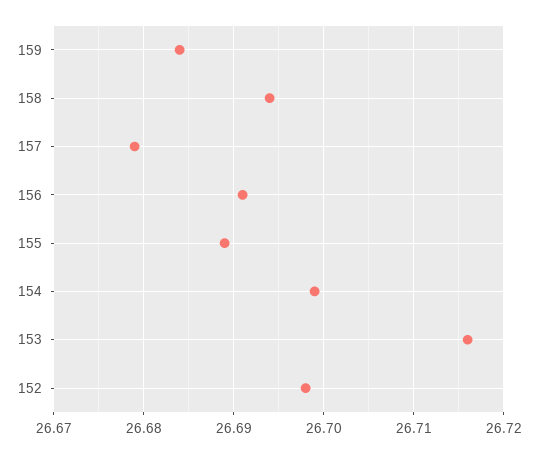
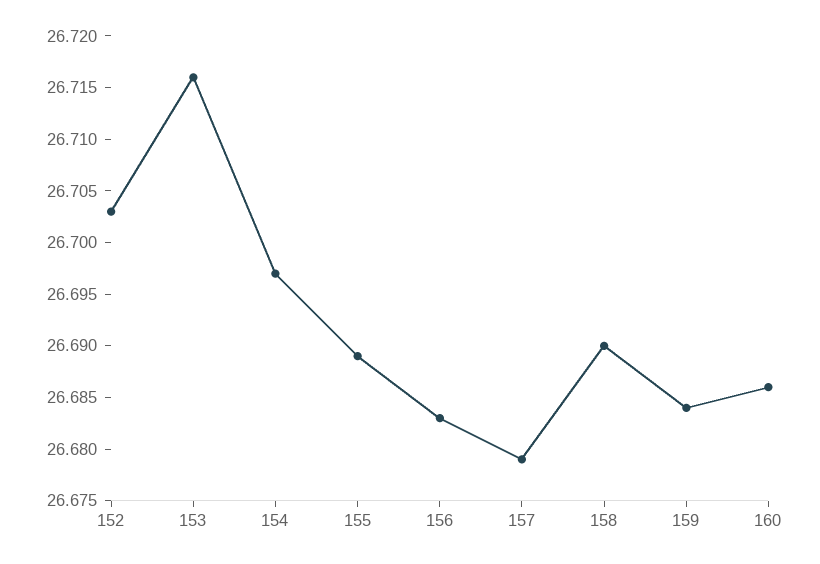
  {
    "159": 26.684,
-   "158": 26.694,
+   "158": 26.69,
    "157": 26.679,
-   "156": 26.691,
+   "156": 26.683,
    "155": 26.689,
-   "154": 26.699,
+   "154": 26.697,
    "153": 26.716,
-   "152": 26.698
+   "152": 26.703,
+   "160": 26.686
  }

